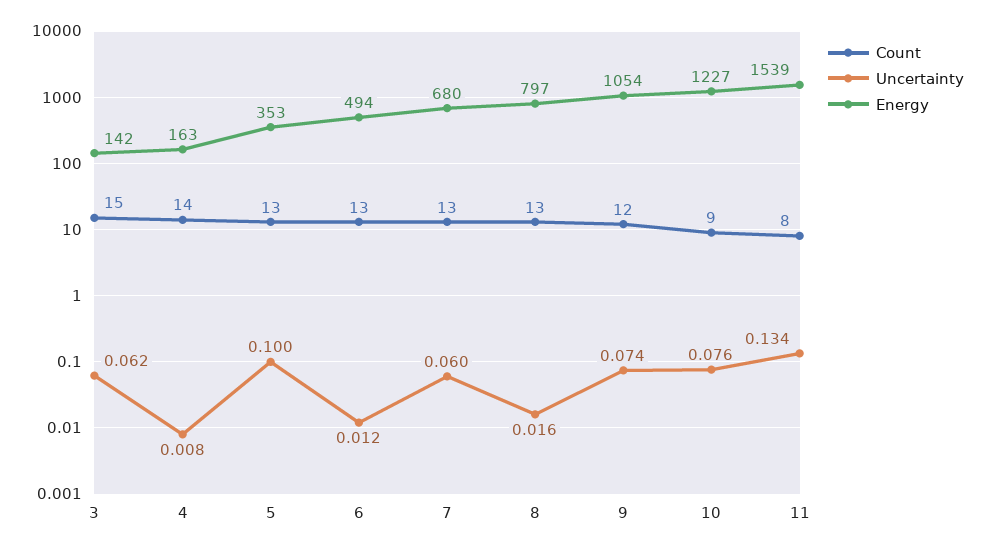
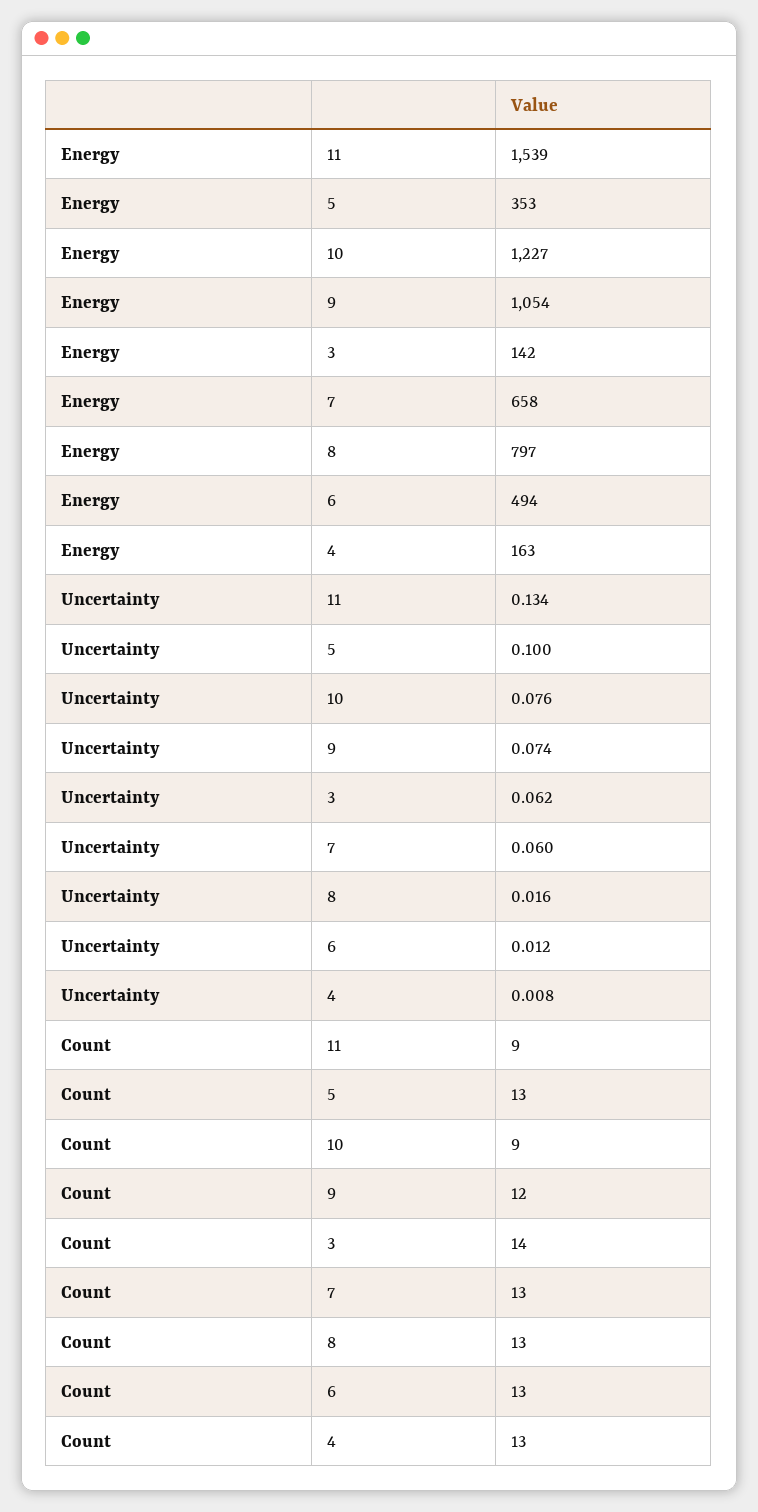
  {
    "Count": {
-     "3": 15,
+     "3": 14,
-     "4": 14,
+     "4": 13,
      "5": 13,
      "6": 13,
      "7": 13,
      "8": 13,
      "9": 12,
      "10": 9,
-     "11": 8
+     "11": 9
    },
    "Uncertainty": {
      "3": 0.062,
      "4": 0.008,
      "5": 0.1,
      "6": 0.012,
      "7": 0.06,
      "8": 0.016,
      "9": 0.074,
      "10": 0.076,
      "11": 0.134
    },
    "Energy": {
      "3": 142,
      "4": 163,
      "5": 353,
      "6": 494,
-     "7": 680,
+     "7": 658,
      "8": 797,
      "9": 1054,
      "10": 1227,
      "11": 1539
    }
  }

